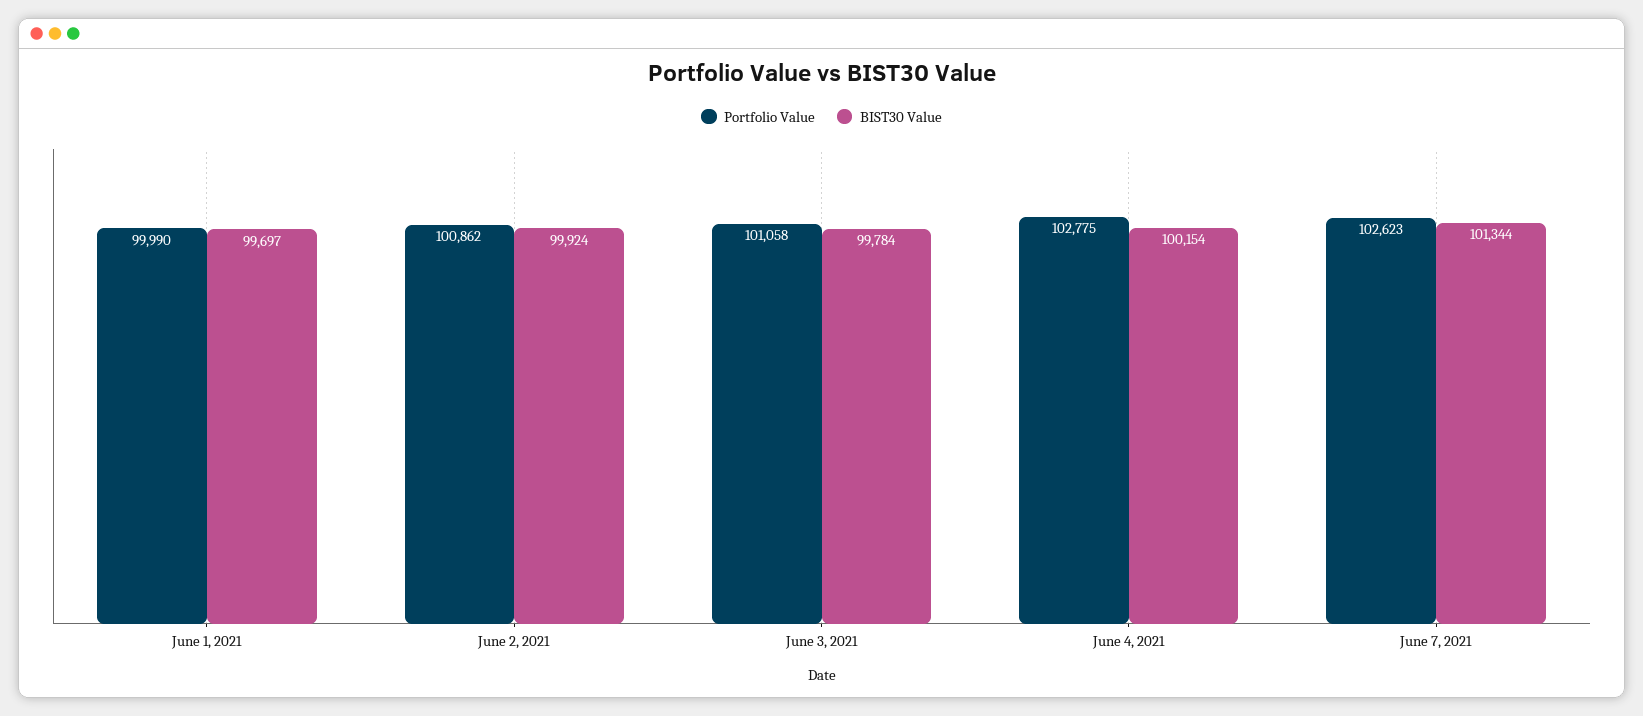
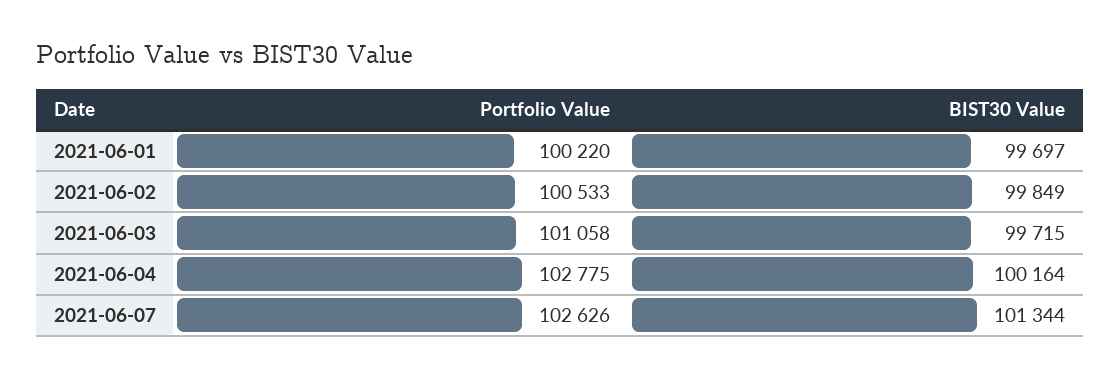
  {
    "Portfolio Value": {
-     "June 1, 2021": 99990,
+     "June 1, 2021": 100220,
-     "June 2, 2021": 100862,
+     "June 2, 2021": 100533,
      "June 3, 2021": 101058,
      "June 4, 2021": 102775,
-     "June 7, 2021": 102623
+     "June 7, 2021": 102626
    },
    "BIST30 Value": {
      "June 1, 2021": 99697,
-     "June 2, 2021": 99924,
+     "June 2, 2021": 99849,
-     "June 3, 2021": 99784,
+     "June 3, 2021": 99715,
-     "June 4, 2021": 100154,
+     "June 4, 2021": 100164,
      "June 7, 2021": 101344
    }
  }

